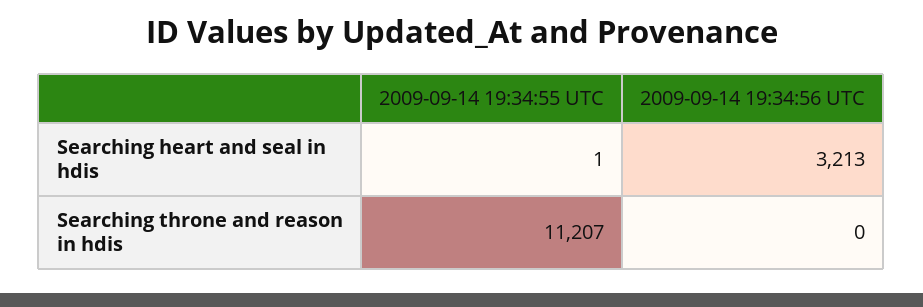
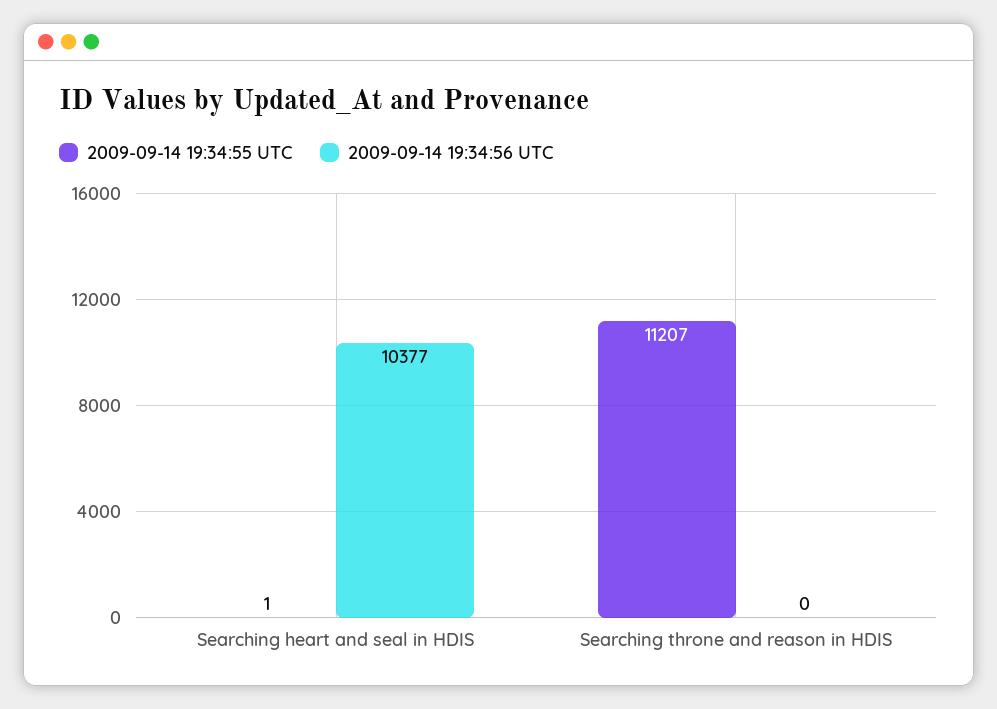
  {
    "2009-09-14 19:34:55 UTC": {
      "Searching heart and seal in hdis": 1,
      "Searching throne and reason in hdis": 11207
    },
    "2009-09-14 19:34:56 UTC": {
-     "Searching heart and seal in hdis": 3213,
+     "Searching heart and seal in hdis": 10377,
      "Searching throne and reason in hdis": 0
    }
  }

